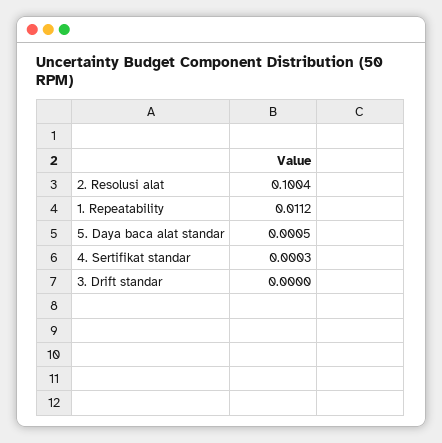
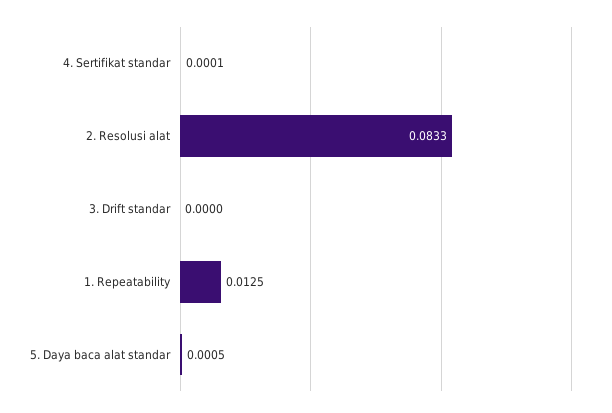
  {
-   "2. Resolusi alat": 0.1004,
+   "2. Resolusi alat": 0.0833,
-   "1. Repeatability": 0.0112,
+   "1. Repeatability": 0.0125,
    "5. Daya baca alat standar": 0.0005,
-   "4. Sertifikat standar": 0.0003,
+   "4. Sertifikat standar": 0.0001,
    "3. Drift standar": 0
  }

